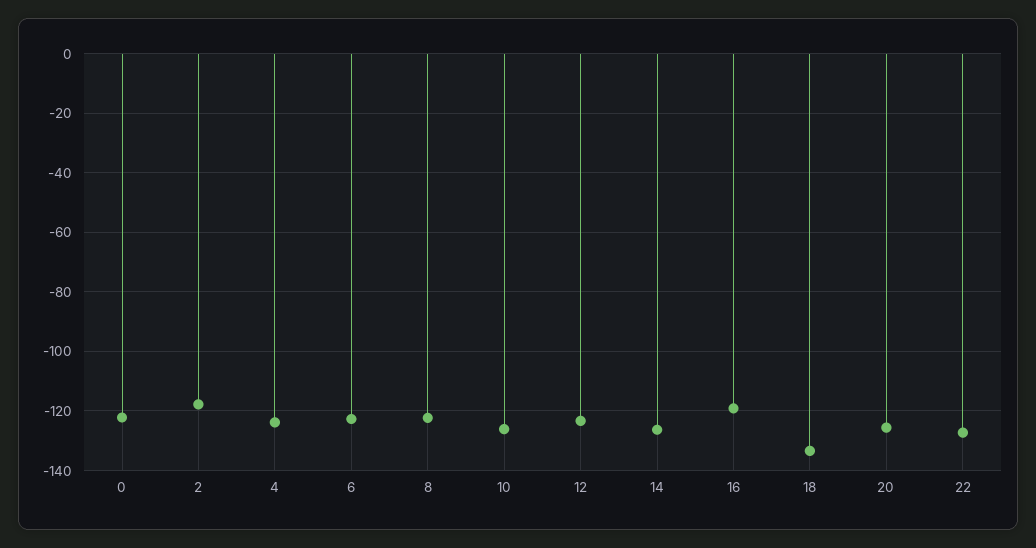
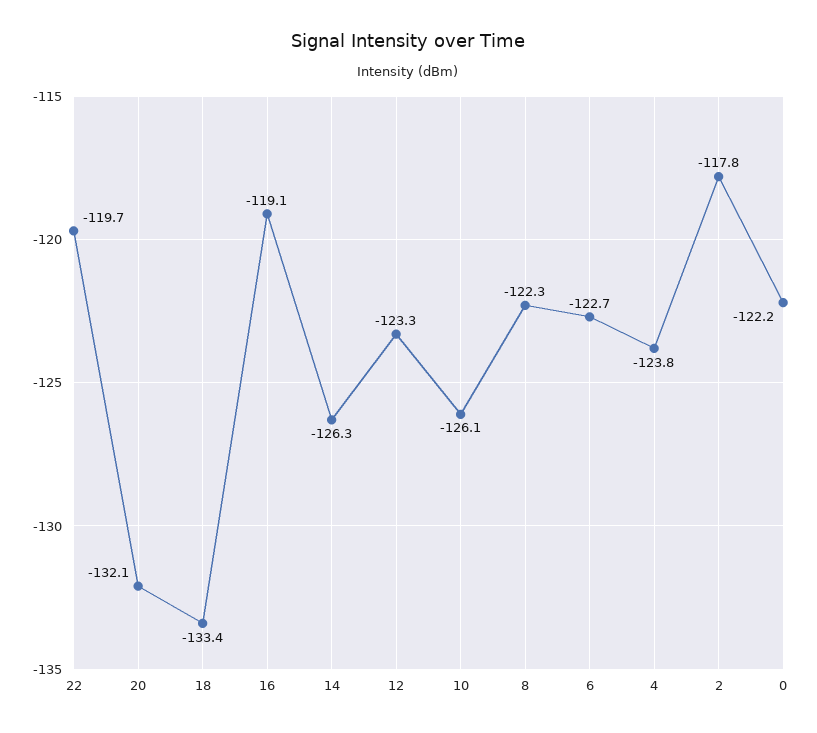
  {
    "0": -122.2,
    "2": -117.8,
    "4": -123.8,
    "6": -122.7,
    "8": -122.3,
    "10": -126.1,
    "12": -123.3,
    "14": -126.3,
    "16": -119.1,
    "18": -133.4,
-   "20": -125,
+   "20": -132.1,
-   "22": -127.5
+   "22": -119.7
  }

